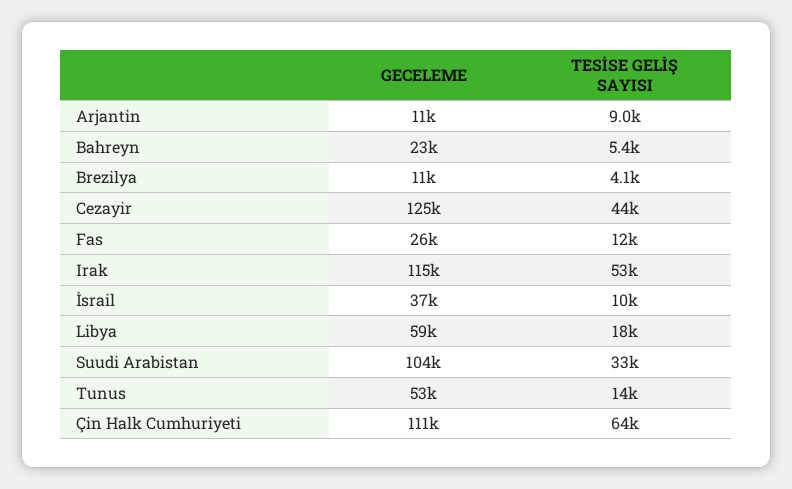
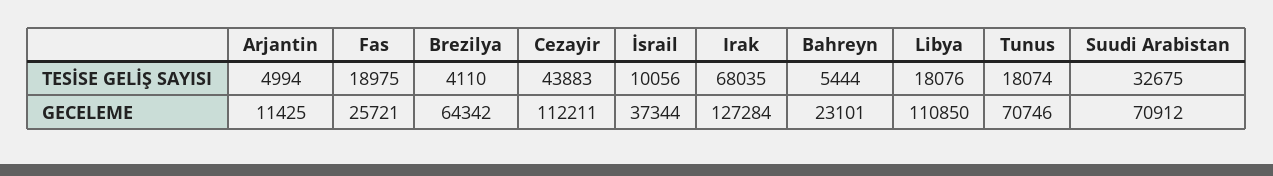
  {
    "GECELEME": {
      "Arjantin": 11425,
      "Bahreyn": 23101,
-     "Brezilya": 11000,
+     "Brezilya": 64342,
-     "Cezayir": 125000,
+     "Cezayir": 112211,
      "Fas": 25721,
-     "Irak": 115000,
+     "Irak": 127284,
      "İsrail": 37344,
-     "Libya": 59000,
+     "Libya": 110850,
-     "Suudi Arabistan": 104000,
+     "Suudi Arabistan": 70912,
-     "Tunus": 53000,
+     "Tunus": 70746
-     "Çin Halk Cumhuriyeti": 111000
    },
    "TESİSE GELİŞ SAYISI": {
-     "Arjantin": 9000,
+     "Arjantin": 4994,
      "Bahreyn": 5444,
      "Brezilya": 4110,
      "Cezayir": 43883,
-     "Fas": 12000,
+     "Fas": 18975,
-     "Irak": 53000,
+     "Irak": 68035,
      "İsrail": 10056,
      "Libya": 18076,
      "Suudi Arabistan": 32675,
-     "Tunus": 14000,
+     "Tunus": 18074
-     "Çin Halk Cumhuriyeti": 64000
    }
  }

